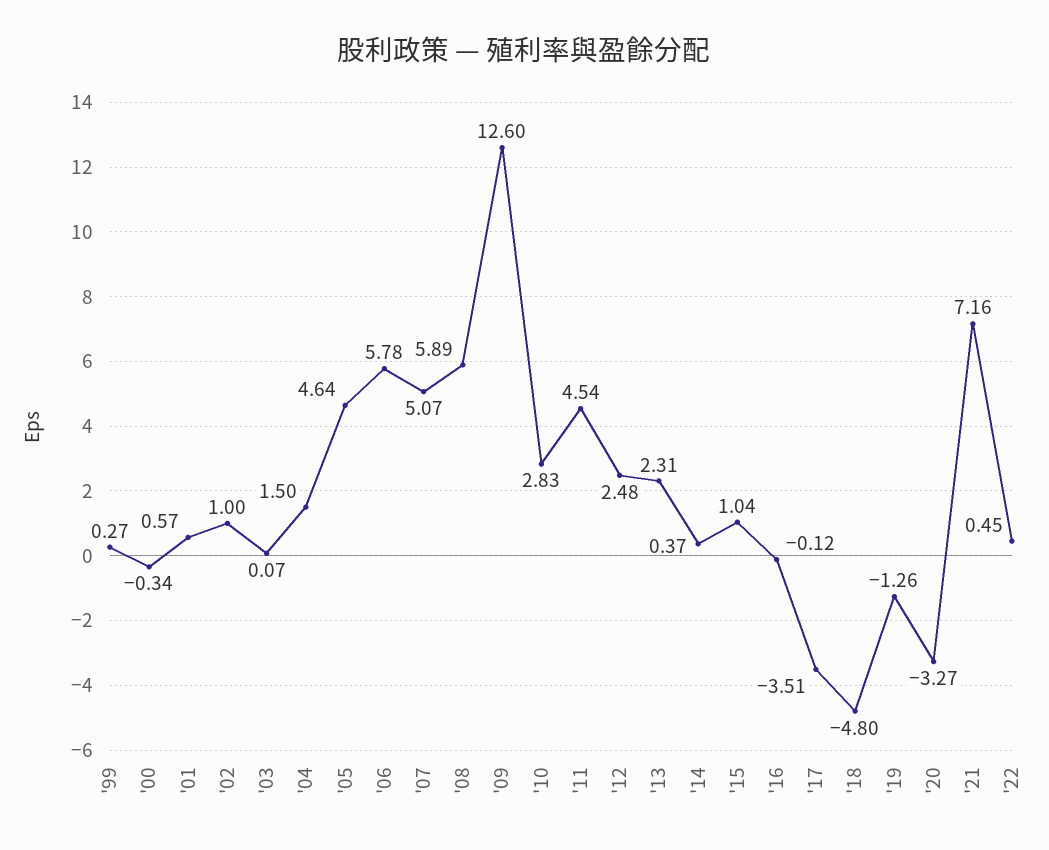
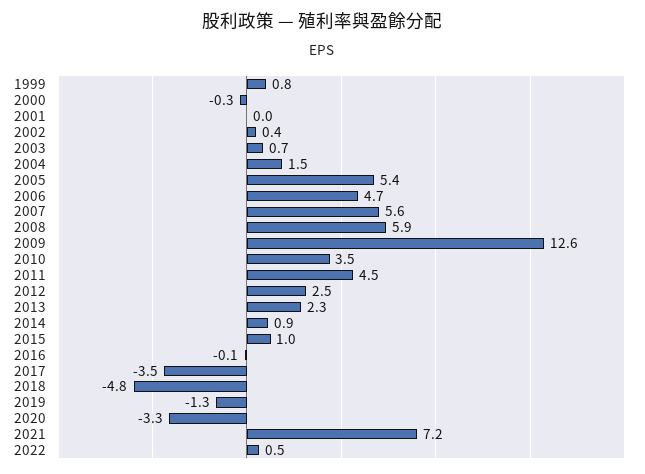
  {
-   "'99": 0.27,
+   "'99": 0.8,
    "'00": -0.34,
-   "'01": 0.57,
+   "'01": 0,
-   "'02": 1,
+   "'02": 0.4,
-   "'03": 0.07,
+   "'03": 0.7,
    "'04": 1.5,
-   "'05": 4.64,
+   "'05": 5.4,
-   "'06": 5.78,
+   "'06": 4.7,
-   "'07": 5.07,
+   "'07": 5.6,
    "'08": 5.89,
    "'09": 12.6,
-   "'10": 2.83,
+   "'10": 3.5,
    "'11": 4.54,
    "'12": 2.48,
    "'13": 2.31,
-   "'14": 0.37,
+   "'14": 0.9,
    "'15": 1.04,
    "'16": -0.12,
    "'17": -3.51,
    "'18": -4.8,
    "'19": -1.26,
    "'20": -3.27,
    "'21": 7.16,
    "'22": 0.45
  }

